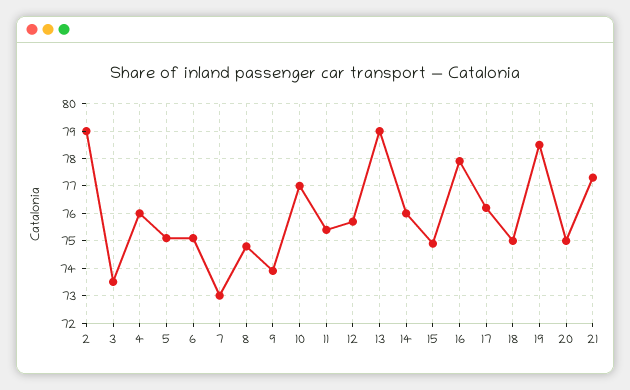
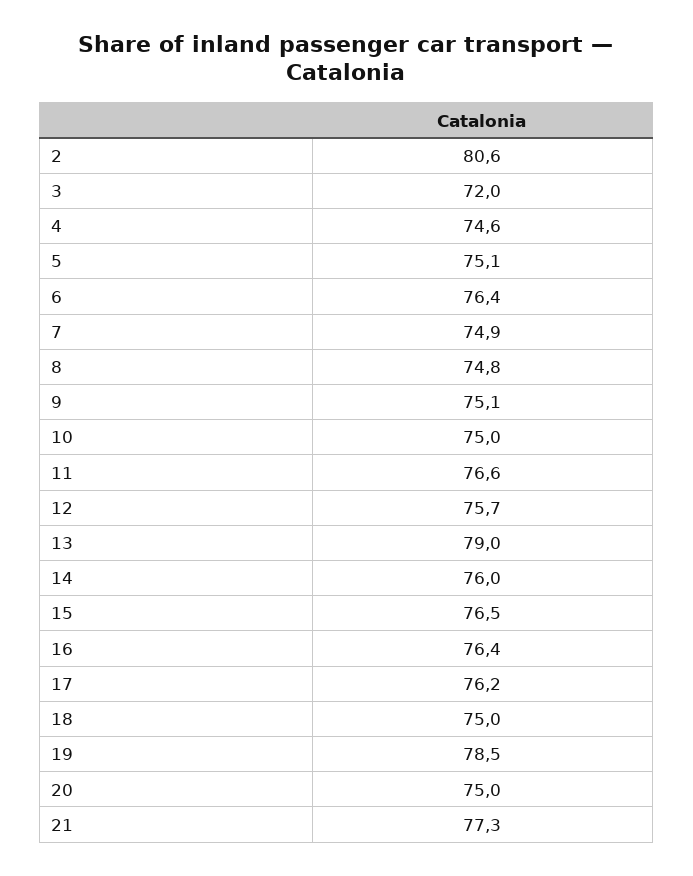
  {
-   "2": 79,
+   "2": 80.6,
-   "3": 73.5,
+   "3": 72,
-   "4": 76,
+   "4": 74.6,
    "5": 75.1,
-   "6": 75,
+   "6": 76.4,
-   "7": 73,
+   "7": 74.9,
    "8": 74.8,
-   "9": 74,
+   "9": 75.1,
-   "10": 77,
+   "10": 75,
-   "11": 75.5,
+   "11": 76.6,
    "12": 75.7,
    "13": 79,
    "14": 76,
-   "15": 75,
+   "15": 76.5,
-   "16": 78,
+   "16": 76.4,
    "17": 76.2,
    "18": 75,
    "19": 78.5,
    "20": 75,
    "21": 77.3
  }

